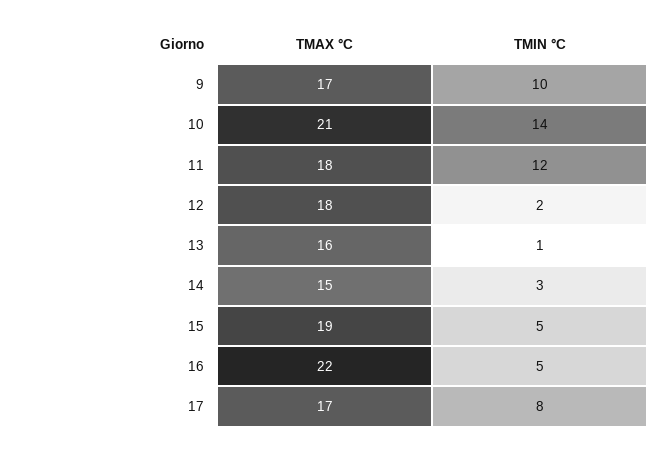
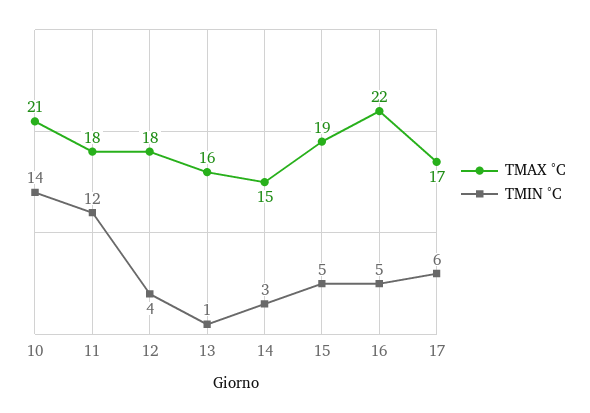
  {
    "TMAX °C": {
-     "9": 17,
      "10": 21,
      "11": 18,
      "12": 18,
      "13": 16,
      "14": 15,
      "15": 19,
      "16": 22,
      "17": 17
    },
    "TMIN °C": {
-     "9": 10,
      "10": 14,
      "11": 12,
-     "12": 2,
+     "12": 4,
      "13": 1,
      "14": 3,
      "15": 5,
      "16": 5,
-     "17": 8
+     "17": 6
    }
  }

